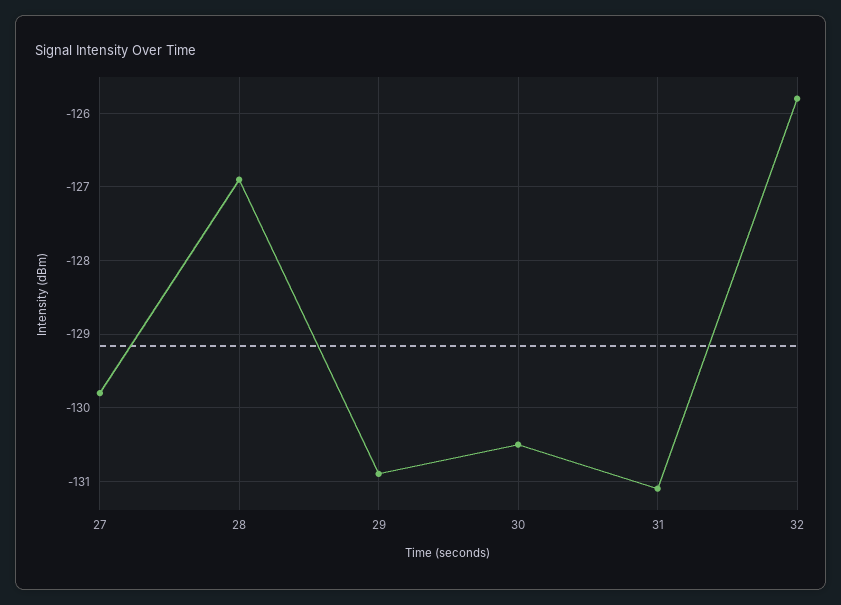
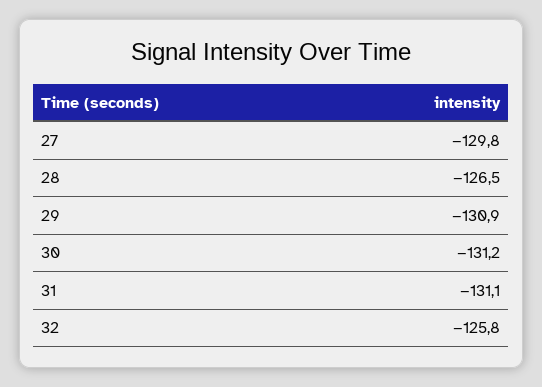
  {
    "27": -129.8,
-   "28": -126.9,
+   "28": -126.5,
    "29": -130.9,
-   "30": -130.5,
+   "30": -131.2,
    "31": -131.1,
    "32": -125.8
  }

